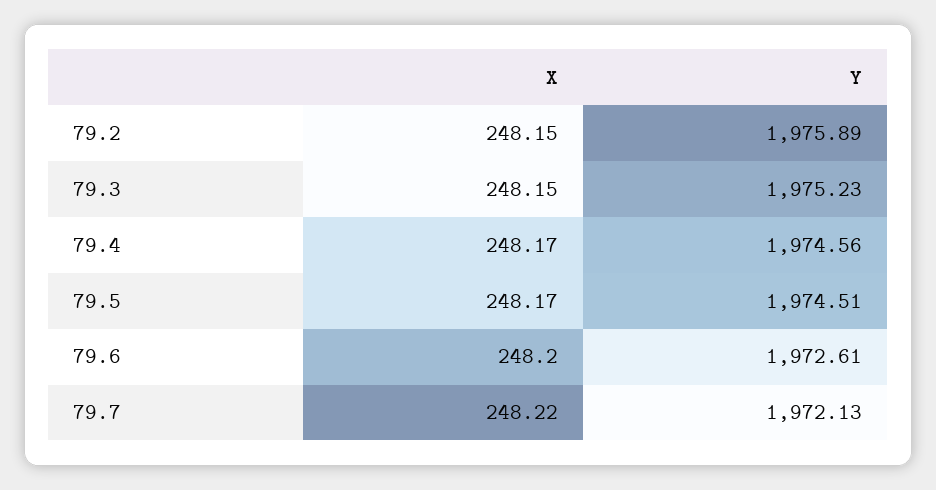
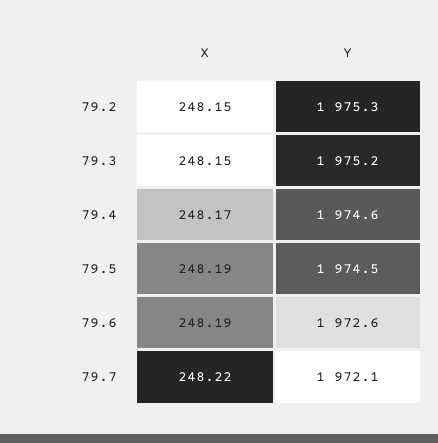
  {
    "X": {
      "79.2": 248.15,
      "79.3": 248.15,
      "79.4": 248.17,
-     "79.5": 248.17,
+     "79.5": 248.19,
-     "79.6": 248.2,
+     "79.6": 248.19,
      "79.7": 248.22
    },
    "Y": {
-     "79.2": 1975.89,
+     "79.2": 1975.3,
      "79.3": 1975.23,
      "79.4": 1974.56,
      "79.5": 1974.51,
      "79.6": 1972.61,
      "79.7": 1972.13
    }
  }

